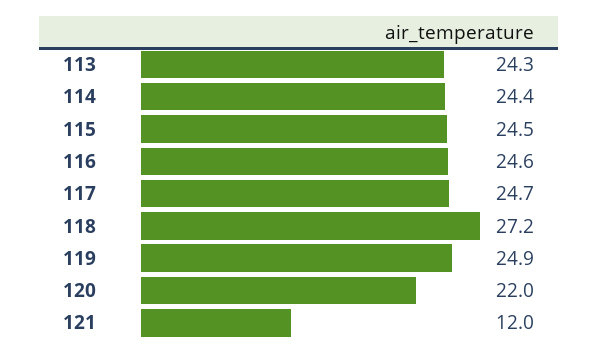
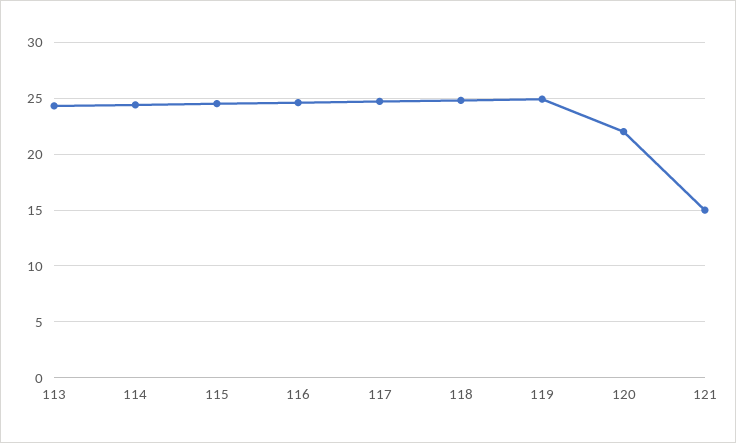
  {
    "113": 24.3,
    "114": 24.4,
    "115": 24.5,
    "116": 24.6,
    "117": 24.7,
-   "118": 27.2,
+   "118": 25,
    "119": 24.9,
    "120": 22,
-   "121": 12
+   "121": 15
  }

